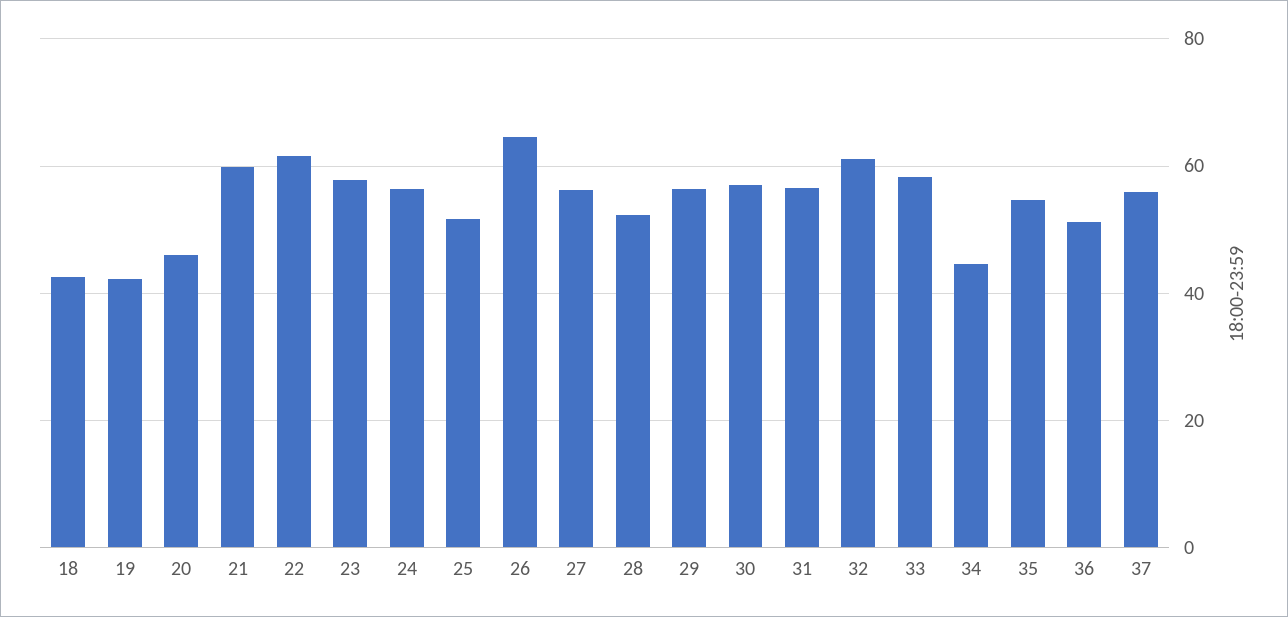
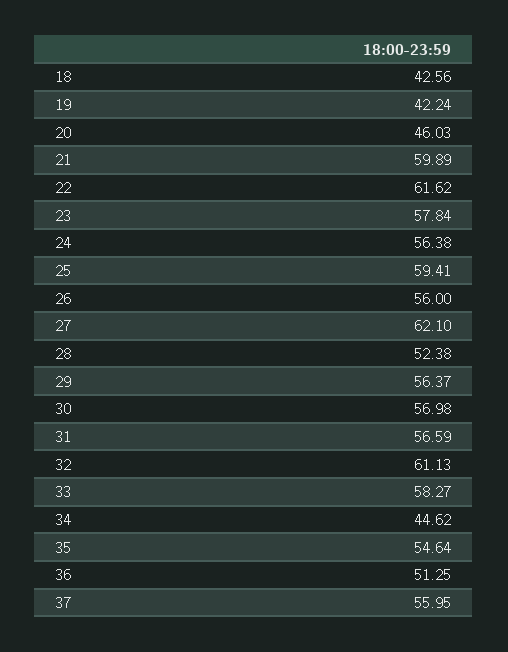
  {
    "18": 42.56,
    "19": 42.24,
    "20": 46.03,
    "21": 59.89,
    "22": 61.62,
    "23": 57.84,
    "24": 56.38,
-   "25": 52,
+   "25": 59.41,
-   "26": 64,
+   "26": 56,
-   "27": 56,
+   "27": 62.1,
    "28": 52.38,
    "29": 56.37,
    "30": 56.98,
    "31": 56.59,
    "32": 61.13,
    "33": 58.27,
    "34": 44.62,
    "35": 54.64,
    "36": 51.25,
    "37": 55.95
  }

